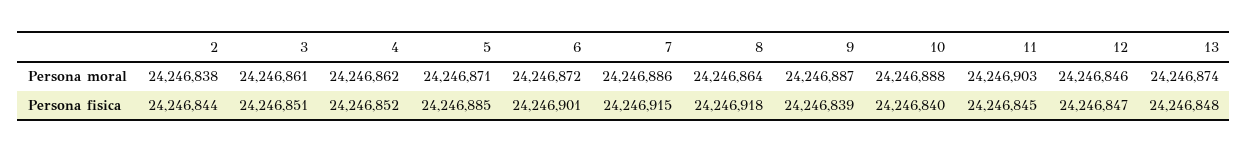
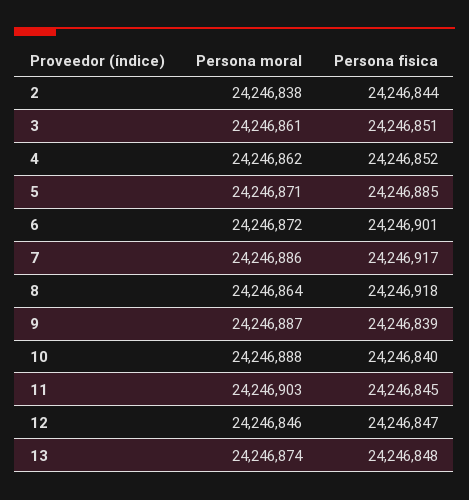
  {
    "2": {
      "Persona moral": 24246838,
      "Persona fisica": 24246844
    },
    "3": {
      "Persona moral": 24246861,
      "Persona fisica": 24246851
    },
    "4": {
      "Persona moral": 24246862,
      "Persona fisica": 24246852
    },
    "5": {
      "Persona moral": 24246871,
      "Persona fisica": 24246885
    },
    "6": {
      "Persona moral": 24246872,
      "Persona fisica": 24246901
    },
    "7": {
      "Persona moral": 24246886,
-     "Persona fisica": 24246915
+     "Persona fisica": 24246917
    },
    "8": {
      "Persona moral": 24246864,
      "Persona fisica": 24246918
    },
    "9": {
      "Persona moral": 24246887,
      "Persona fisica": 24246839
    },
    "10": {
      "Persona moral": 24246888,
      "Persona fisica": 24246840
    },
    "11": {
      "Persona moral": 24246903,
      "Persona fisica": 24246845
    },
    "12": {
      "Persona moral": 24246846,
      "Persona fisica": 24246847
    },
    "13": {
      "Persona moral": 24246874,
      "Persona fisica": 24246848
    }
  }

